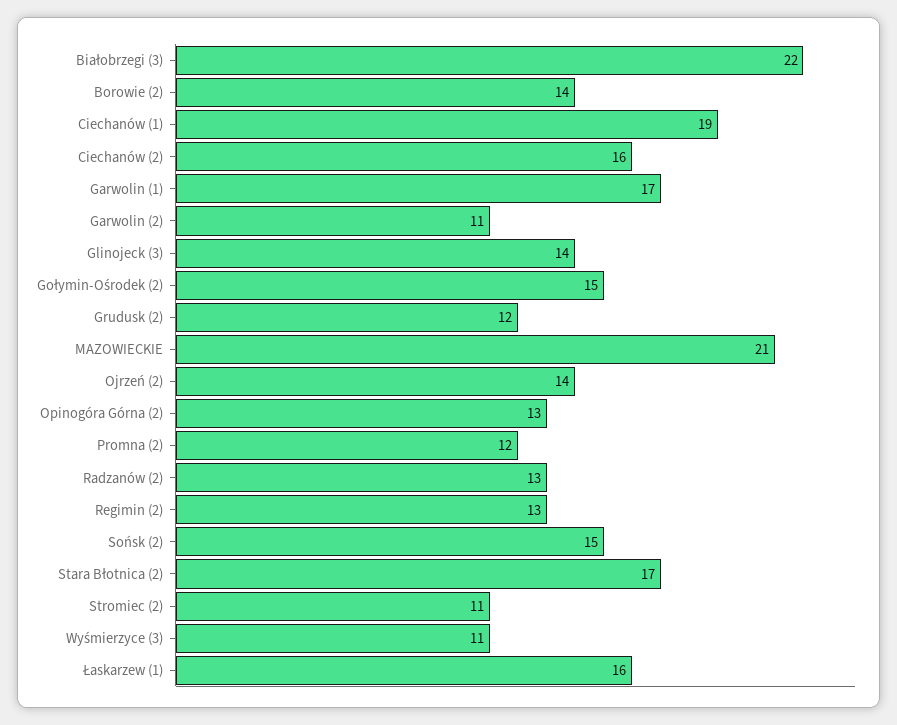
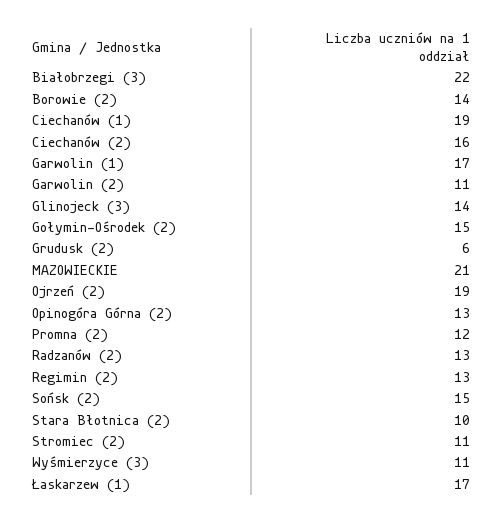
  {
    "Białobrzegi (3)": 22,
    "Borowie (2)": 14,
    "Ciechanów (1)": 19,
    "Ciechanów (2)": 16,
    "Garwolin (1)": 17,
    "Garwolin (2)": 11,
    "Glinojeck (3)": 14,
    "Gołymin-Ośrodek (2)": 15,
-   "Grudusk (2)": 12,
+   "Grudusk (2)": 6,
    "MAZOWIECKIE": 21,
-   "Ojrzeń (2)": 14,
+   "Ojrzeń (2)": 19,
    "Opinogóra Górna (2)": 13,
    "Promna (2)": 12,
    "Radzanów (2)": 13,
    "Regimin (2)": 13,
    "Sońsk (2)": 15,
-   "Stara Błotnica (2)": 17,
+   "Stara Błotnica (2)": 10,
    "Stromiec (2)": 11,
    "Wyśmierzyce (3)": 11,
-   "Łaskarzew (1)": 16
+   "Łaskarzew (1)": 17
  }

